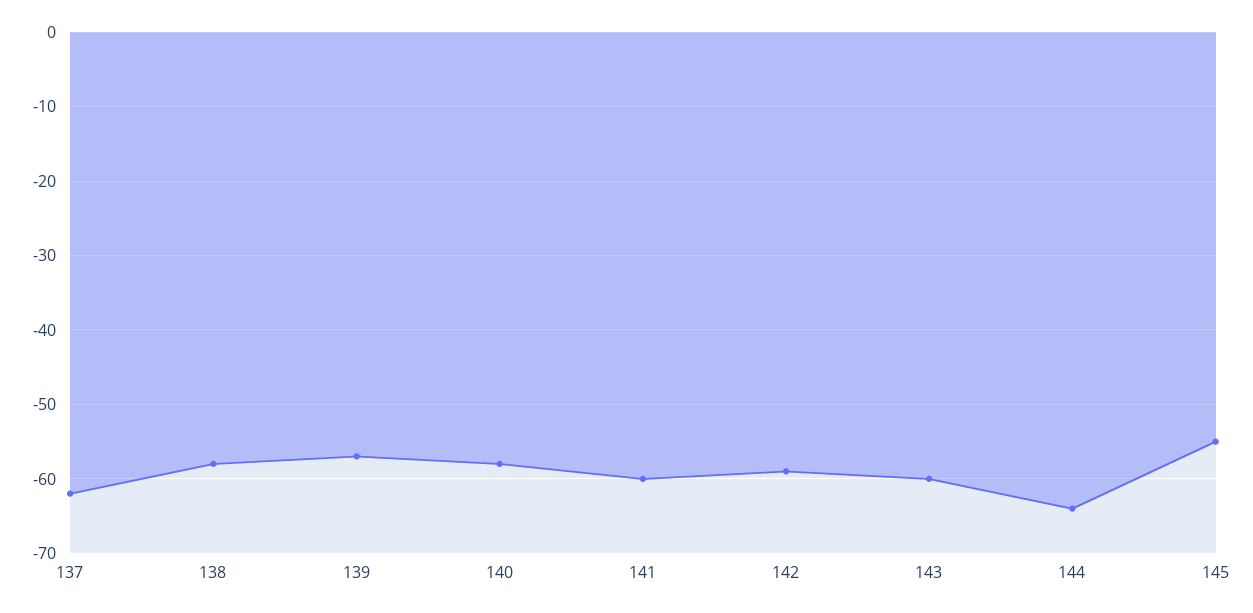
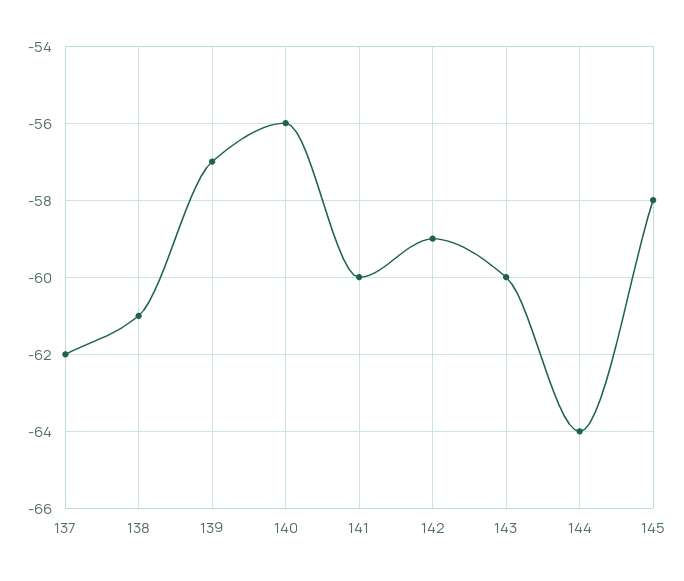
  {
    "137": -62,
-   "138": -58,
+   "138": -61,
    "139": -57,
-   "140": -58,
+   "140": -56,
    "141": -60,
    "142": -59,
    "143": -60,
    "144": -64,
-   "145": -55
+   "145": -58
  }

